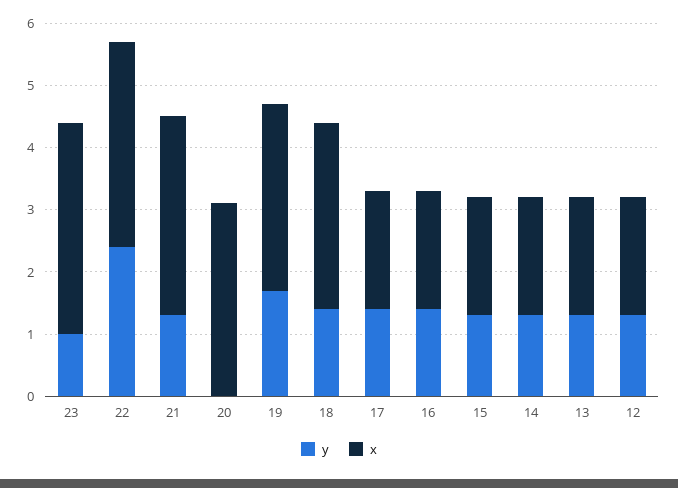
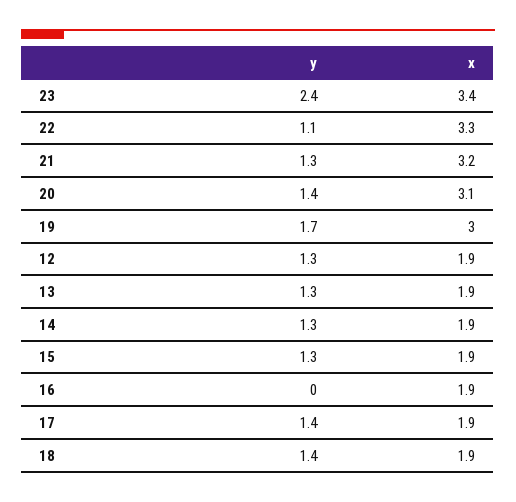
  {
    "y": {
-     "23": 1,
+     "23": 2.4,
-     "22": 2.5,
+     "22": 1.1,
      "21": 1.3,
-     "20": 0,
+     "20": 1.4,
      "19": 1.7,
      "18": 1.4,
      "17": 1.4,
-     "16": 1.5,
+     "16": 0,
      "15": 1.3,
      "14": 1.3,
      "13": 1.3,
      "12": 1.3
    },
    "x": {
      "23": 3.4,
      "22": 3.3,
      "21": 3.2,
      "20": 3.1,
      "19": 3,
-     "18": 3,
+     "18": 1.9,
      "17": 1.9,
      "16": 1.9,
      "15": 1.9,
      "14": 1.9,
      "13": 1.9,
      "12": 1.9
    }
  }

